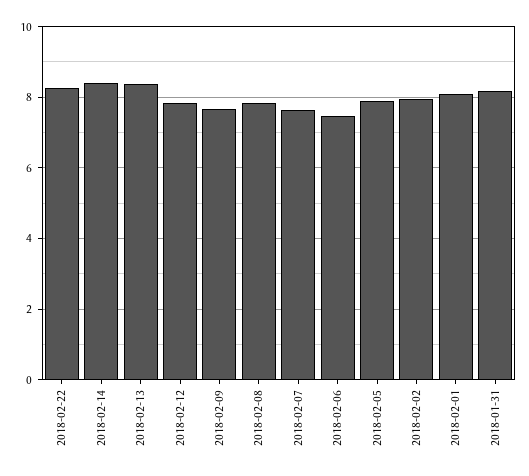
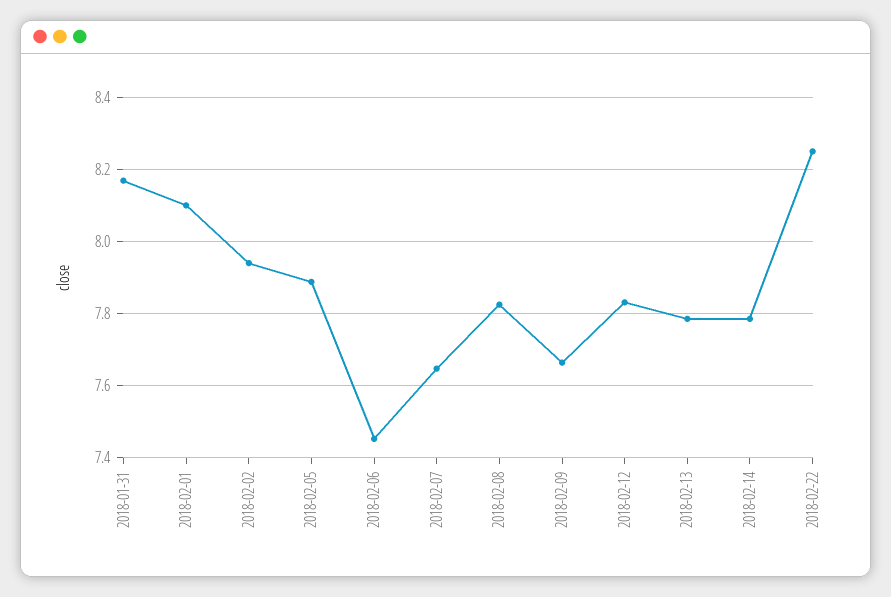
  {
    "2018-02-22": 8.26,
-   "2018-02-14": 8.4,
+   "2018-02-14": 7.78,
-   "2018-02-13": 8.4,
+   "2018-02-13": 7.78,
    "2018-02-12": 7.84,
    "2018-02-09": 7.66,
    "2018-02-08": 7.82,
    "2018-02-07": 7.64,
    "2018-02-06": 7.46,
    "2018-02-05": 7.88,
    "2018-02-02": 7.94,
    "2018-02-01": 8.1,
    "2018-01-31": 8.16
  }

